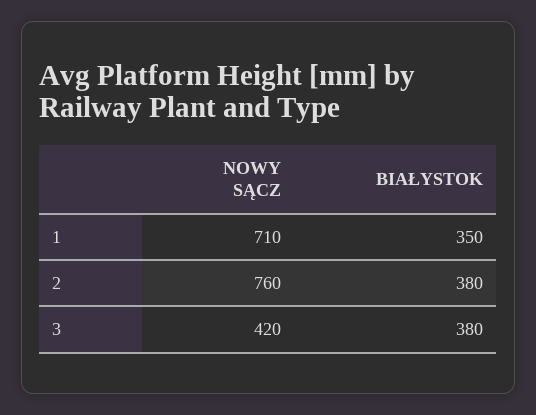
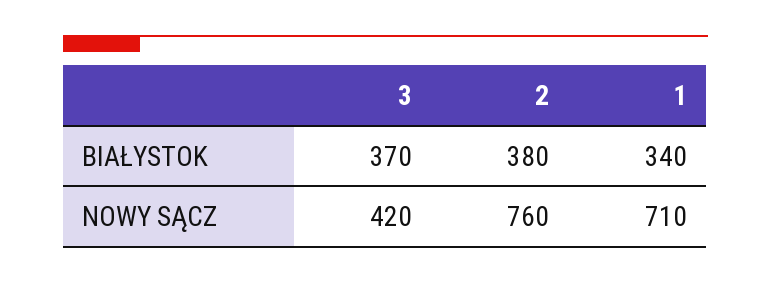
  {
    "NOWY SĄCZ": {
      "1": 710,
      "2": 760,
      "3": 420
    },
    "BIAŁYSTOK": {
-     "1": 350,
+     "1": 340,
      "2": 380,
-     "3": 380
+     "3": 370
    }
  }

